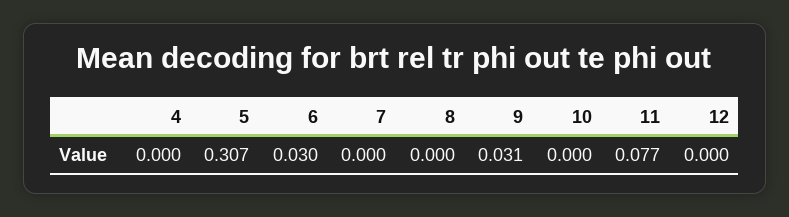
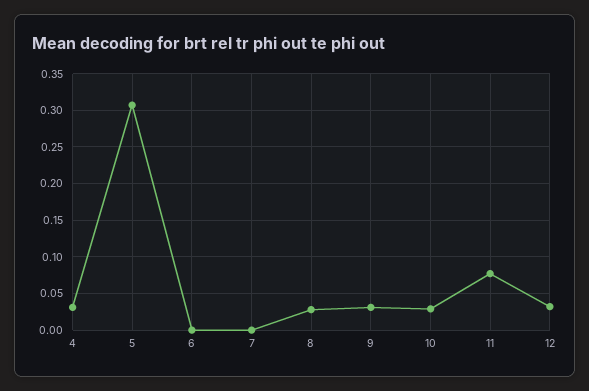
  {
-   "4": 0,
+   "4": 0.03,
    "5": 0.307,
-   "6": 0.03,
+   "6": 0,
    "7": 0,
-   "8": 0,
+   "8": 0.03,
    "9": 0.031,
-   "10": 0,
+   "10": 0.03,
    "11": 0.077,
-   "12": 0
+   "12": 0.03
  }

